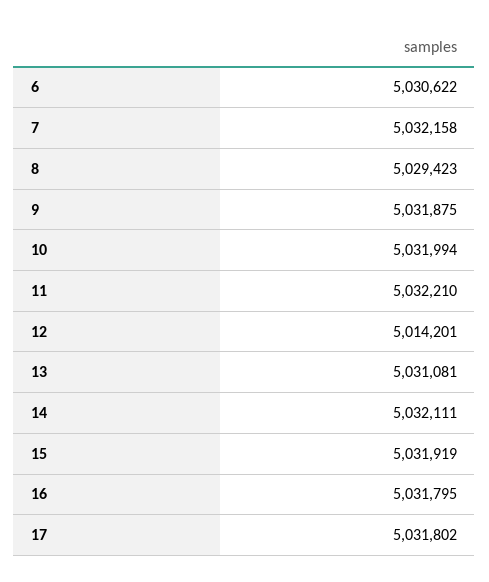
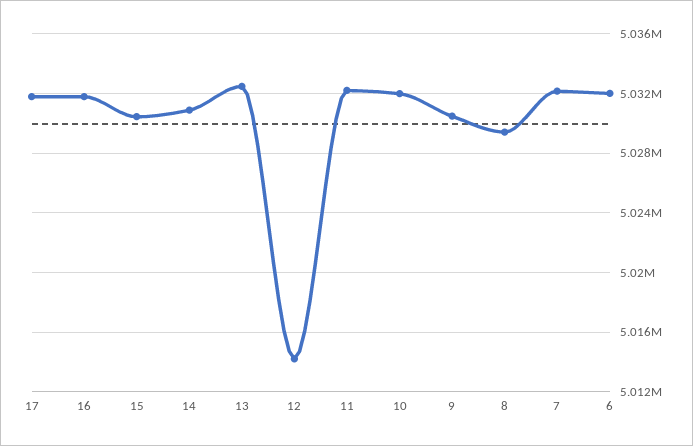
  {
-   "6": 5030622,
+   "6": 5032000,
    "7": 5032158,
    "8": 5029423,
-   "9": 5031875,
+   "9": 5030500,
    "10": 5031994,
    "11": 5032210,
    "12": 5014201,
-   "13": 5031081,
+   "13": 5032500,
-   "14": 5032111,
+   "14": 5031000,
-   "15": 5031919,
+   "15": 5030500,
    "16": 5031795,
    "17": 5031802
  }

